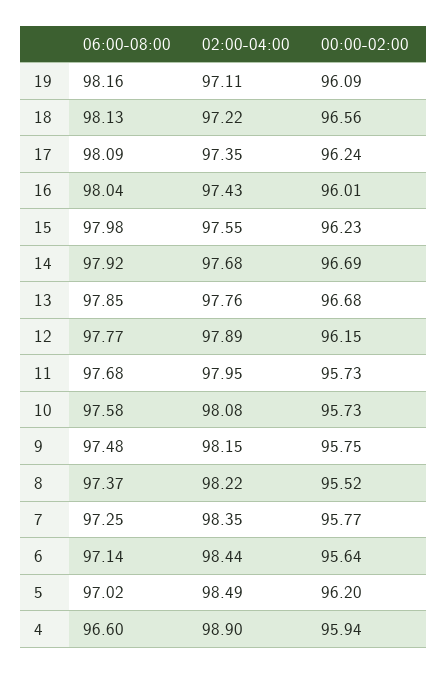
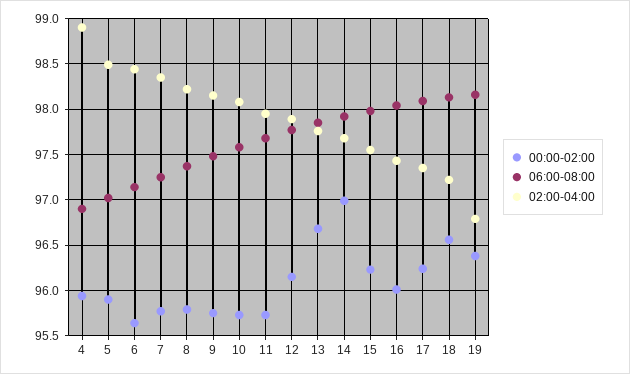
  {
    "06:00-08:00": {
      "19": 98.16,
      "18": 98.13,
      "17": 98.09,
      "16": 98.04,
      "15": 97.98,
      "14": 97.92,
      "13": 97.85,
      "12": 97.77,
      "11": 97.68,
      "10": 97.58,
      "9": 97.48,
      "8": 97.37,
      "7": 97.25,
      "6": 97.14,
      "5": 97.02,
-     "4": 96.6
+     "4": 96.9
    },
    "02:00-04:00": {
-     "19": 97.11,
+     "19": 96.8,
      "18": 97.22,
      "17": 97.35,
      "16": 97.43,
      "15": 97.55,
      "14": 97.68,
      "13": 97.76,
      "12": 97.89,
      "11": 97.95,
      "10": 98.08,
      "9": 98.15,
      "8": 98.22,
      "7": 98.35,
      "6": 98.44,
      "5": 98.49,
      "4": 98.9
    },
    "00:00-02:00": {
-     "19": 96.09,
+     "19": 96.4,
      "18": 96.56,
      "17": 96.24,
      "16": 96.01,
      "15": 96.23,
-     "14": 96.69,
+     "14": 97,
      "13": 96.68,
      "12": 96.15,
      "11": 95.73,
      "10": 95.73,
      "9": 95.75,
-     "8": 95.52,
+     "8": 95.8,
      "7": 95.77,
      "6": 95.64,
-     "5": 96.2,
+     "5": 95.9,
      "4": 95.94
    }
  }

